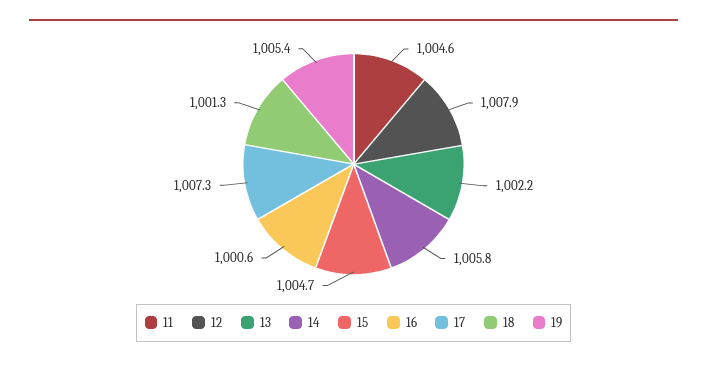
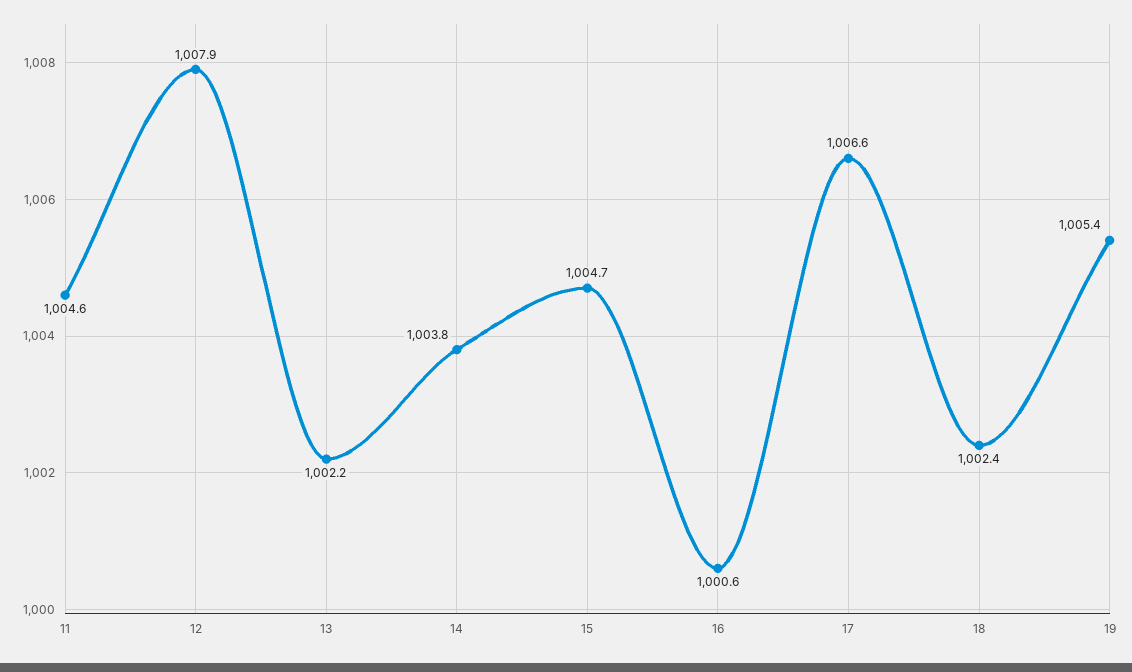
  {
    "11": 1004.6,
    "12": 1007.9,
    "13": 1002.2,
-   "14": 1005.8,
+   "14": 1003.8,
    "15": 1004.7,
    "16": 1000.6,
-   "17": 1007.3,
+   "17": 1006.6,
-   "18": 1001.3,
+   "18": 1002.4,
    "19": 1005.4
  }

